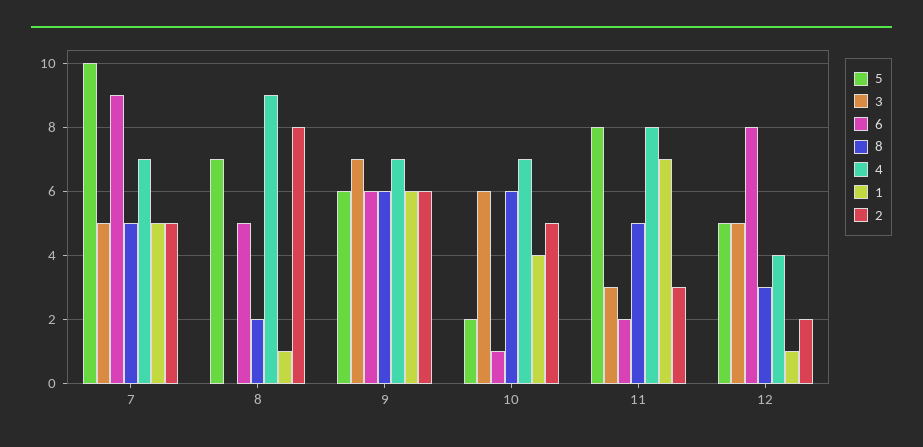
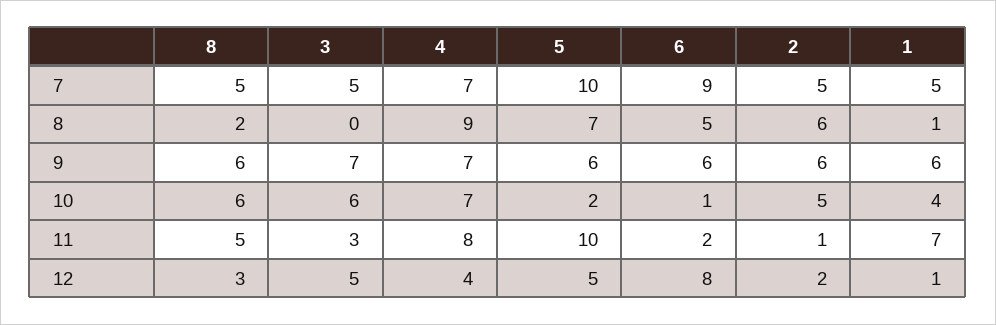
  {
    "5": {
      "7": 10,
      "8": 7,
      "9": 6,
      "10": 2,
-     "11": 8,
+     "11": 10,
      "12": 5
    },
    "3": {
      "7": 5,
      "8": 0,
      "9": 7,
      "10": 6,
      "11": 3,
      "12": 5
    },
    "6": {
      "7": 9,
      "8": 5,
      "9": 6,
      "10": 1,
      "11": 2,
      "12": 8
    },
    "8": {
      "7": 5,
      "8": 2,
      "9": 6,
      "10": 6,
      "11": 5,
      "12": 3
    },
    "4": {
      "7": 7,
      "8": 9,
      "9": 7,
      "10": 7,
      "11": 8,
      "12": 4
    },
    "1": {
      "7": 5,
      "8": 1,
      "9": 6,
      "10": 4,
      "11": 7,
      "12": 1
    },
    "2": {
      "7": 5,
-     "8": 8,
+     "8": 6,
      "9": 6,
      "10": 5,
-     "11": 3,
+     "11": 1,
      "12": 2
    }
  }

